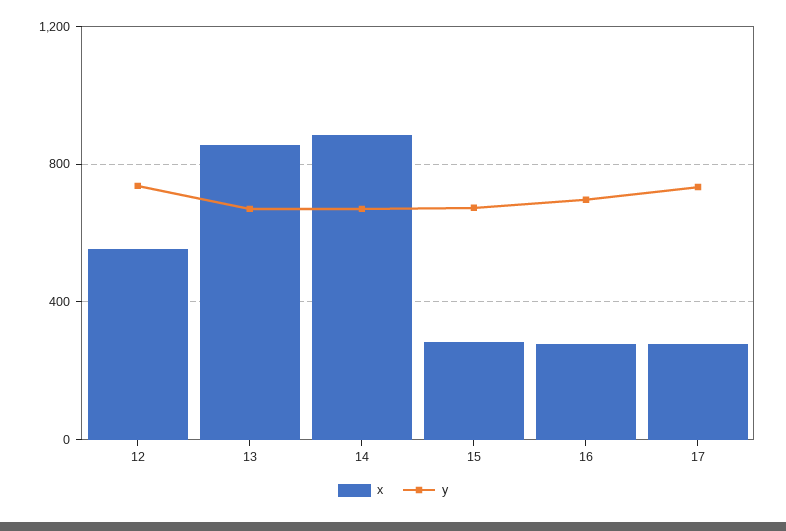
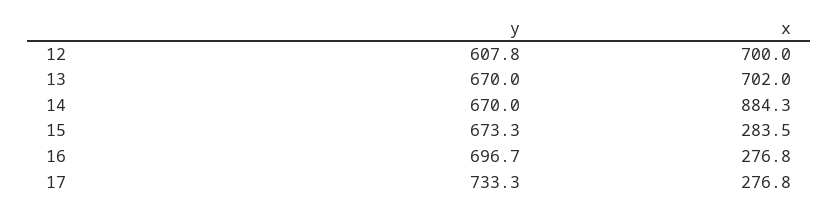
  {
    "x": {
-     "12": 550,
+     "12": 700,
-     "13": 850,
+     "13": 702,
      "14": 884.3,
      "15": 283.5,
      "16": 276.8,
      "17": 276.8
    },
    "y": {
-     "12": 750,
+     "12": 607.8,
      "13": 670,
      "14": 670,
      "15": 673.3,
      "16": 696.7,
      "17": 733.3
    }
  }

